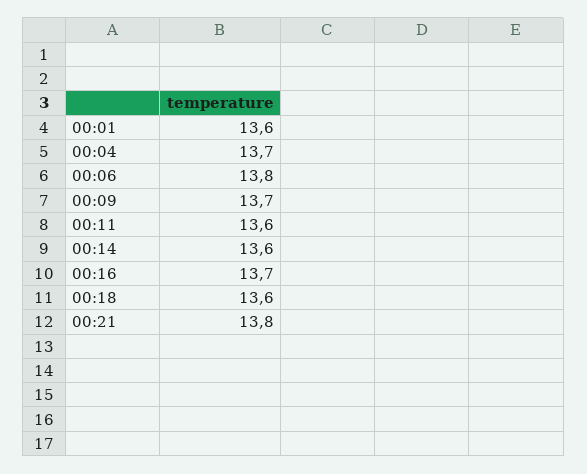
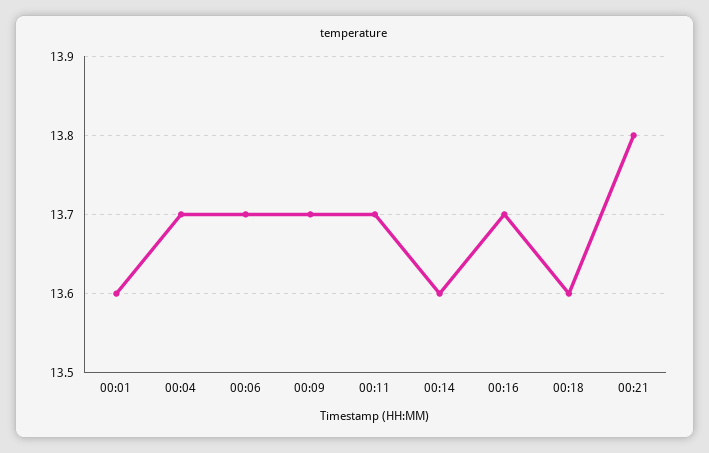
  {
    "00:01": 13.6,
    "00:04": 13.7,
-   "00:06": 13.8,
+   "00:06": 13.7,
    "00:09": 13.7,
-   "00:11": 13.6,
+   "00:11": 13.7,
    "00:14": 13.6,
    "00:16": 13.7,
    "00:18": 13.6,
    "00:21": 13.8
  }

